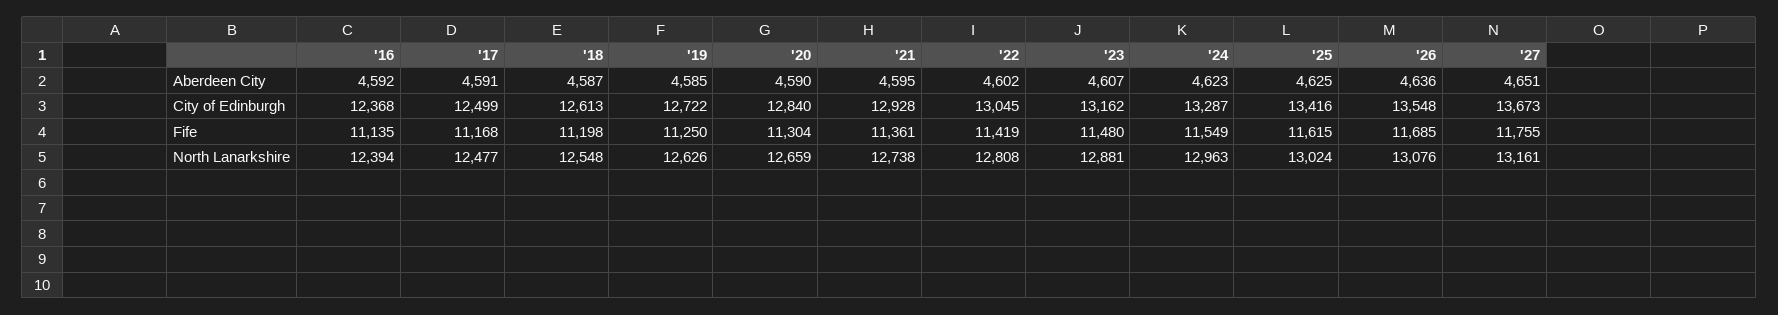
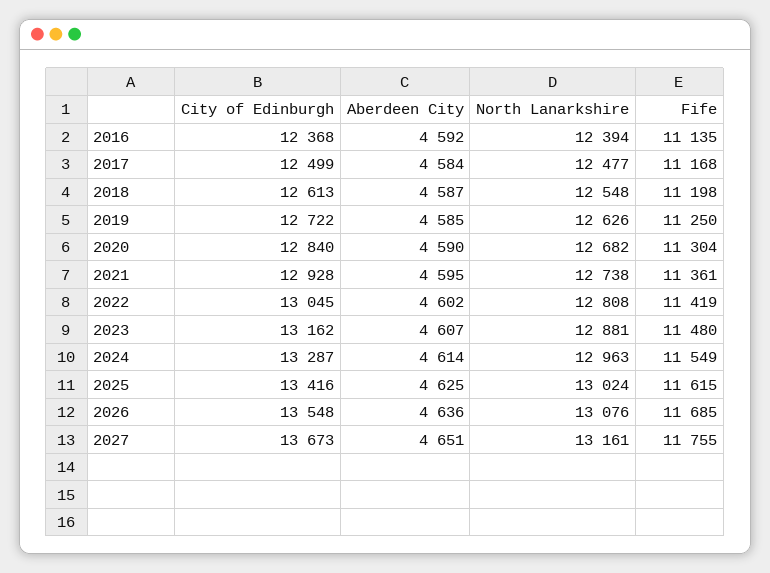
  {
    "'16": {
      "Aberdeen City": 4592,
      "City of Edinburgh": 12368,
      "Fife": 11135,
      "North Lanarkshire": 12394
    },
    "'17": {
-     "Aberdeen City": 4591,
+     "Aberdeen City": 4584,
      "City of Edinburgh": 12499,
      "Fife": 11168,
      "North Lanarkshire": 12477
    },
    "'18": {
      "Aberdeen City": 4587,
      "City of Edinburgh": 12613,
      "Fife": 11198,
      "North Lanarkshire": 12548
    },
    "'19": {
      "Aberdeen City": 4585,
      "City of Edinburgh": 12722,
      "Fife": 11250,
      "North Lanarkshire": 12626
    },
    "'20": {
      "Aberdeen City": 4590,
      "City of Edinburgh": 12840,
      "Fife": 11304,
-     "North Lanarkshire": 12659
+     "North Lanarkshire": 12682
    },
    "'21": {
      "Aberdeen City": 4595,
      "City of Edinburgh": 12928,
      "Fife": 11361,
      "North Lanarkshire": 12738
    },
    "'22": {
      "Aberdeen City": 4602,
      "City of Edinburgh": 13045,
      "Fife": 11419,
      "North Lanarkshire": 12808
    },
    "'23": {
      "Aberdeen City": 4607,
      "City of Edinburgh": 13162,
      "Fife": 11480,
      "North Lanarkshire": 12881
    },
    "'24": {
-     "Aberdeen City": 4623,
+     "Aberdeen City": 4614,
      "City of Edinburgh": 13287,
      "Fife": 11549,
      "North Lanarkshire": 12963
    },
    "'25": {
      "Aberdeen City": 4625,
      "City of Edinburgh": 13416,
      "Fife": 11615,
      "North Lanarkshire": 13024
    },
    "'26": {
      "Aberdeen City": 4636,
      "City of Edinburgh": 13548,
      "Fife": 11685,
      "North Lanarkshire": 13076
    },
    "'27": {
      "Aberdeen City": 4651,
      "City of Edinburgh": 13673,
      "Fife": 11755,
      "North Lanarkshire": 13161
    }
  }

